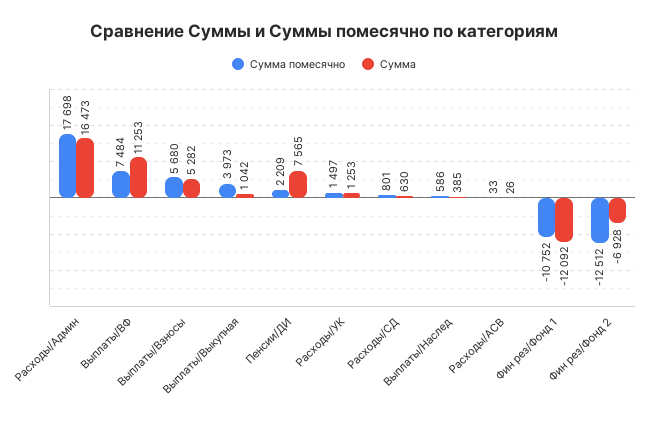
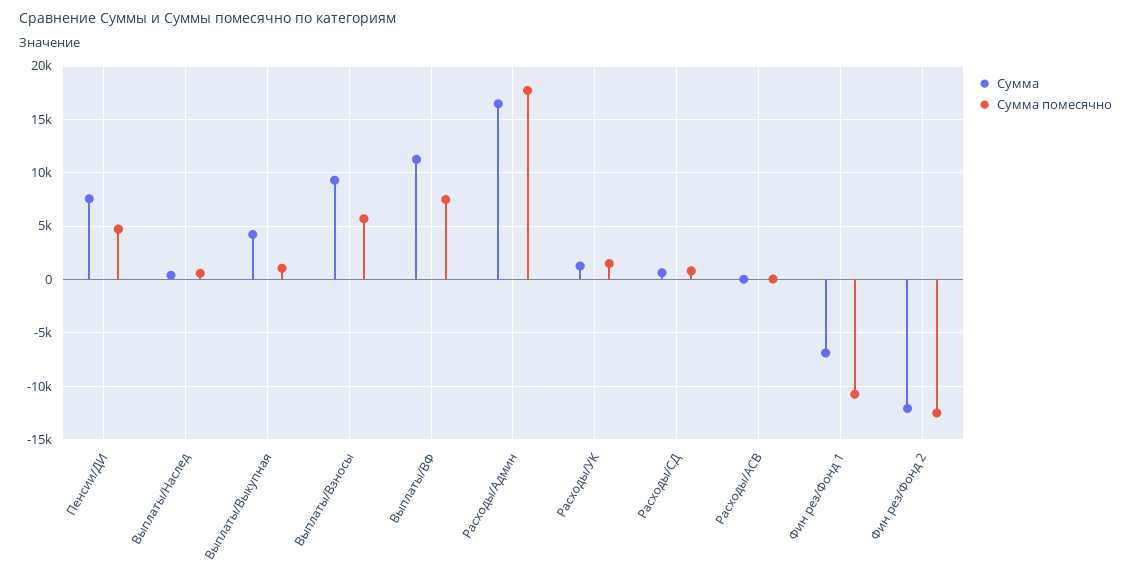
  {
    "Сумма помесячно": {
      "Расходы/Админ": 17698,
      "Выплаты/ВФ": 7484,
      "Выплаты/Взносы": 5680,
-     "Выплаты/Выкупная": 3973,
+     "Выплаты/Выкупная": 1000,
-     "Пенсии/ДИ": 2209,
+     "Пенсии/ДИ": 5000,
      "Расходы/УК": 1497,
      "Расходы/СД": 801,
      "Выплаты/Наслед": 586,
      "Расходы/АСВ": 33,
      "Фин рез/Фонд 1": -10752,
      "Фин рез/Фонд 2": -12512
    },
    "Сумма": {
      "Расходы/Админ": 16473,
      "Выплаты/ВФ": 11253,
-     "Выплаты/Взносы": 5282,
+     "Выплаты/Взносы": 9000,
-     "Выплаты/Выкупная": 1042,
+     "Выплаты/Выкупная": 4000,
      "Пенсии/ДИ": 7565,
      "Расходы/УК": 1253,
      "Расходы/СД": 630,
      "Выплаты/Наслед": 385,
      "Расходы/АСВ": 26,
-     "Фин рез/Фонд 1": -12092,
+     "Фин рез/Фонд 1": -7000,
-     "Фин рез/Фонд 2": -6928
+     "Фин рез/Фонд 2": -12000
    }
  }

